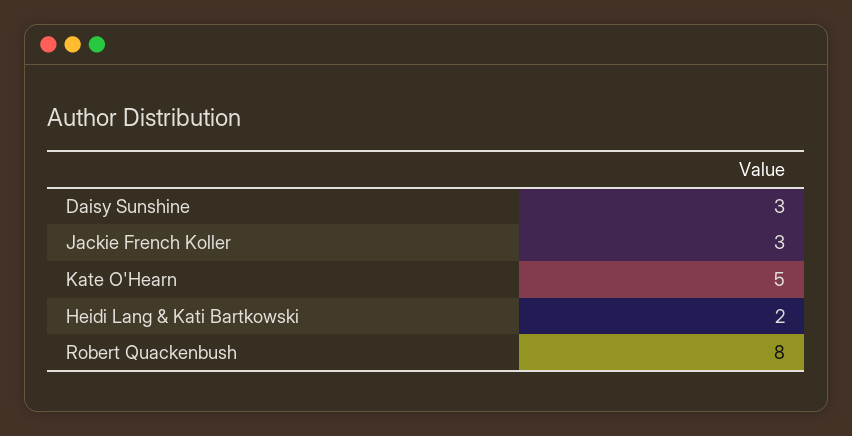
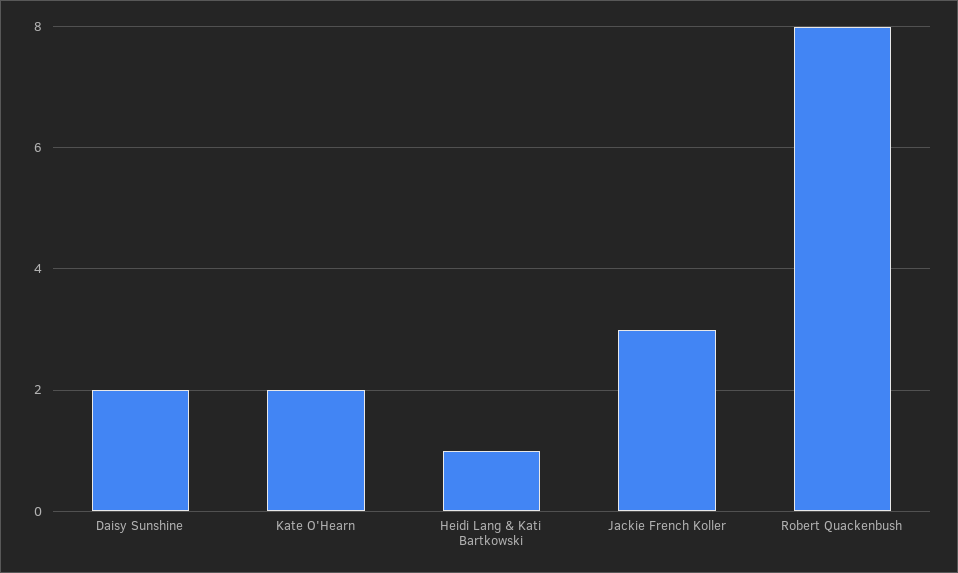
  {
-   "Daisy Sunshine": 3,
+   "Daisy Sunshine": 2,
    "Jackie French Koller": 3,
-   "Kate O'Hearn": 5,
+   "Kate O'Hearn": 2,
-   "Heidi Lang & Kati Bartkowski": 2,
+   "Heidi Lang & Kati Bartkowski": 1,
    "Robert Quackenbush": 8
  }

